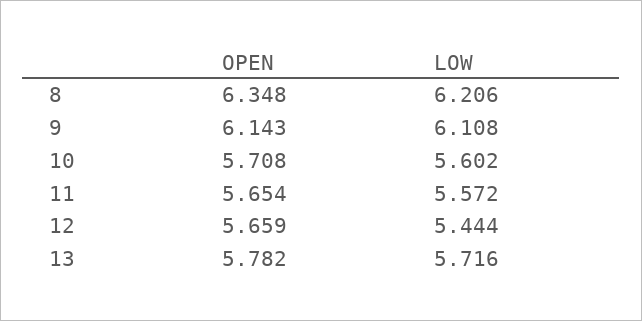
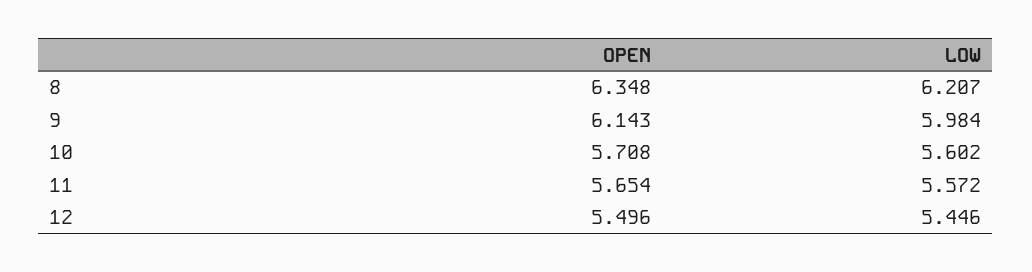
  {
    "OPEN": {
      "8": 6.348,
      "9": 6.143,
      "10": 5.708,
      "11": 5.654,
-     "12": 5.659,
+     "12": 5.496
-     "13": 5.782
    },
    "LOW": {
-     "8": 6.206,
+     "8": 6.207,
-     "9": 6.108,
+     "9": 5.984,
      "10": 5.602,
      "11": 5.572,
-     "12": 5.444,
+     "12": 5.446
-     "13": 5.716
    }
  }

